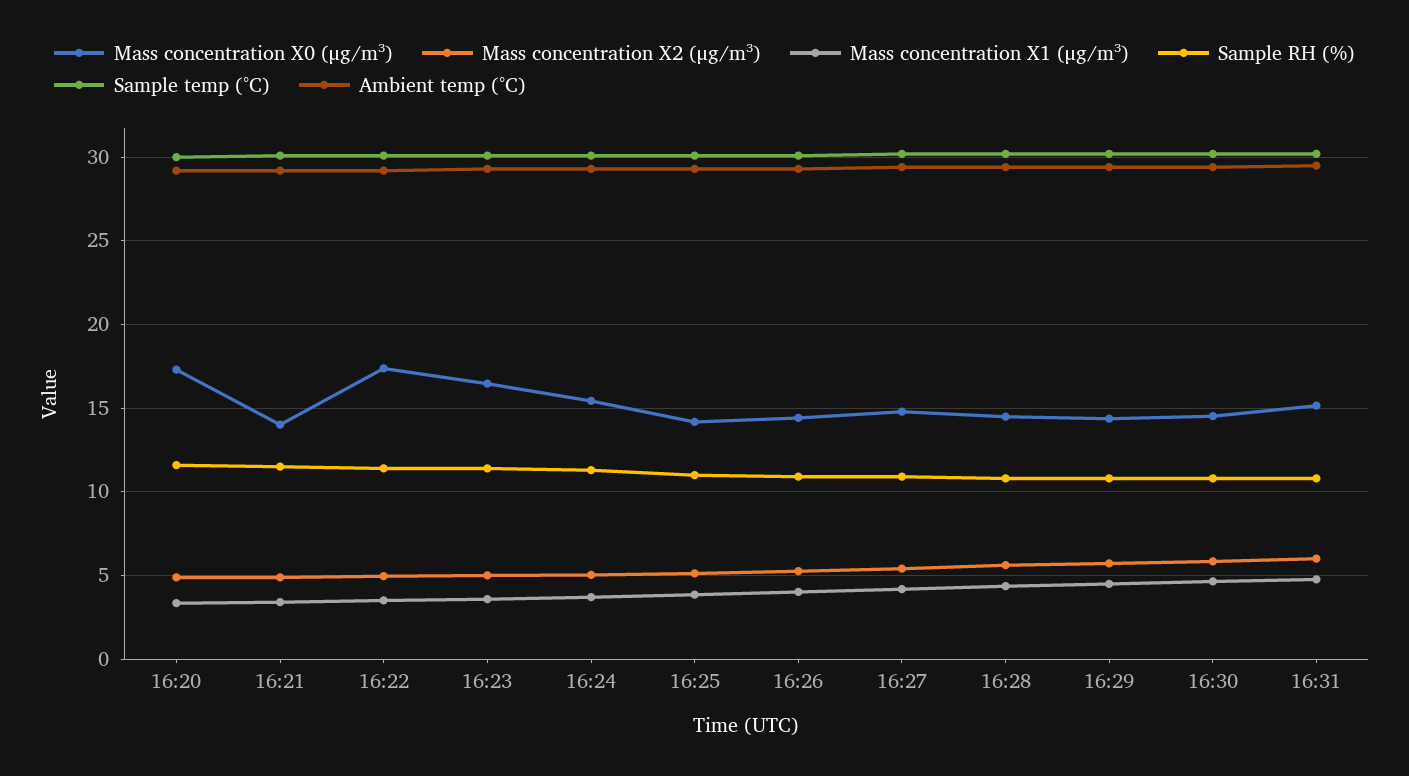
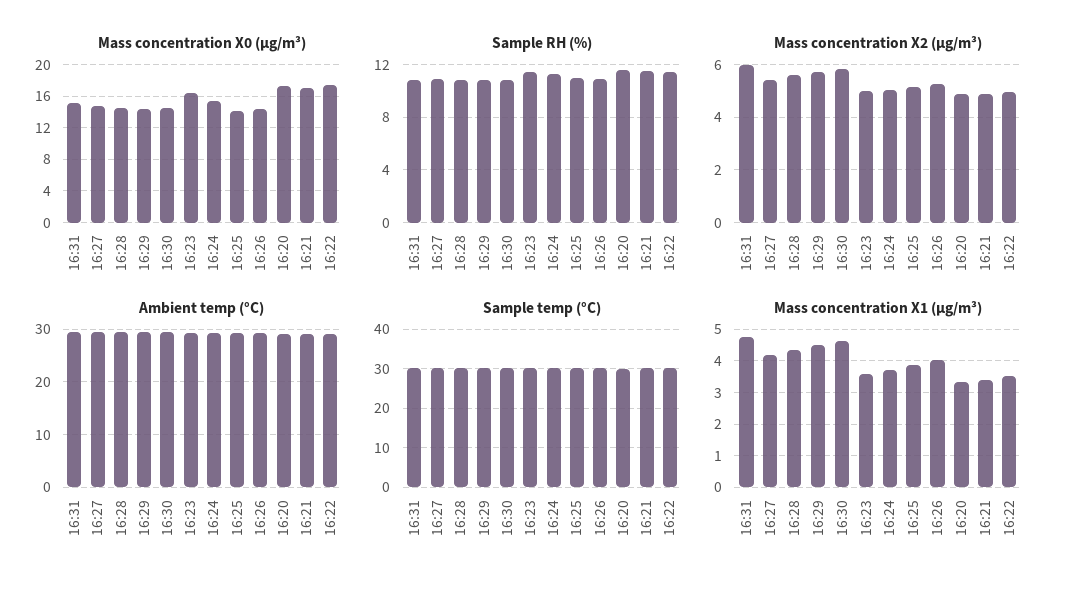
  {
    "Mass concentration X0 (μg/m³)": {
      "16:20": 17.5,
-     "16:21": 14,
+     "16:21": 17,
      "16:22": 17.5,
      "16:23": 16.5,
      "16:24": 15.5,
      "16:25": 14,
      "16:26": 14.5,
      "16:27": 15,
      "16:28": 14.5,
      "16:29": 14.5,
      "16:30": 14.5,
      "16:31": 15
    },
    "Mass concentration X2 (μg/m³)": {
      "16:20": 5,
      "16:21": 5,
      "16:22": 5,
      "16:23": 5,
      "16:24": 5,
      "16:25": 5.25,
      "16:26": 5.25,
      "16:27": 5.5,
      "16:28": 5.5,
      "16:29": 5.75,
      "16:30": 5.75,
      "16:31": 6
    },
    "Mass concentration X1 (μg/m³)": {
      "16:20": 3.4,
      "16:21": 3.4,
      "16:22": 3.6,
      "16:23": 3.6,
      "16:24": 3.8,
      "16:25": 3.8,
      "16:26": 4,
      "16:27": 4.2,
      "16:28": 4.4,
      "16:29": 4.6,
      "16:30": 4.6,
      "16:31": 4.8
    },
    "Sample RH (%)": {
      "16:20": 11.5,
      "16:21": 11.5,
      "16:22": 11.5,
      "16:23": 11.5,
      "16:24": 11.5,
      "16:25": 11,
      "16:26": 11,
      "16:27": 11,
      "16:28": 11,
      "16:29": 11,
      "16:30": 11,
      "16:31": 11
    },
    "Sample temp (°C)": {
      "16:20": 30,
      "16:21": 30,
      "16:22": 30,
      "16:23": 30,
      "16:24": 30,
      "16:25": 30,
      "16:26": 30,
      "16:27": 30,
      "16:28": 30,
      "16:29": 30,
      "16:30": 30,
      "16:31": 30
    },
    "Ambient temp (°C)": {
      "16:20": 29,
      "16:21": 29,
      "16:22": 29,
      "16:23": 29.5,
      "16:24": 29.5,
      "16:25": 29.5,
      "16:26": 29.5,
      "16:27": 29.5,
      "16:28": 29.5,
      "16:29": 29.5,
      "16:30": 29.5,
      "16:31": 29.5
    }
  }

